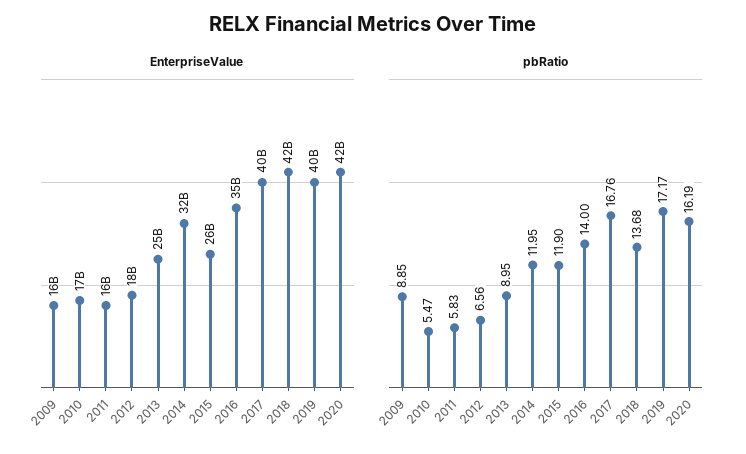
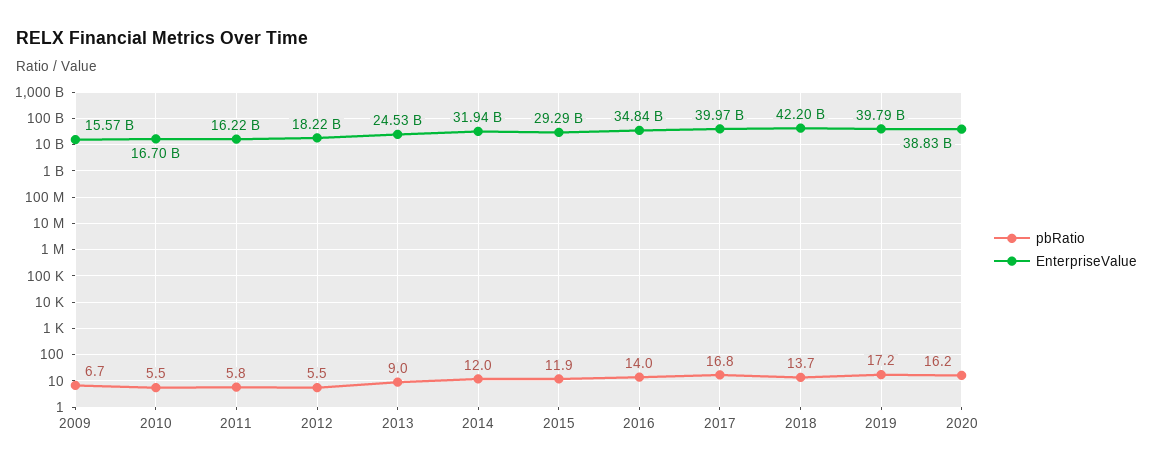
  {
    "EnterpriseValue": {
      "2009": 15570000000,
      "2010": 16700000000,
      "2011": 16220000000,
      "2012": 18220000000,
      "2013": 24530000000,
      "2014": 31940000000,
-     "2015": 26000000000,
+     "2015": 29290000000,
      "2016": 34840000000,
      "2017": 39970000000,
      "2018": 42200000000,
      "2019": 39790000000,
-     "2020": 42000000000
+     "2020": 38830000000
    },
    "pbRatio": {
-     "2009": 8.85,
+     "2009": 6.7,
      "2010": 5.47,
      "2011": 5.83,
-     "2012": 6.56,
+     "2012": 5.5,
      "2013": 8.95,
      "2014": 11.95,
      "2015": 11.9,
      "2016": 14,
      "2017": 16.76,
      "2018": 13.68,
      "2019": 17.17,
      "2020": 16.19
    }
  }

